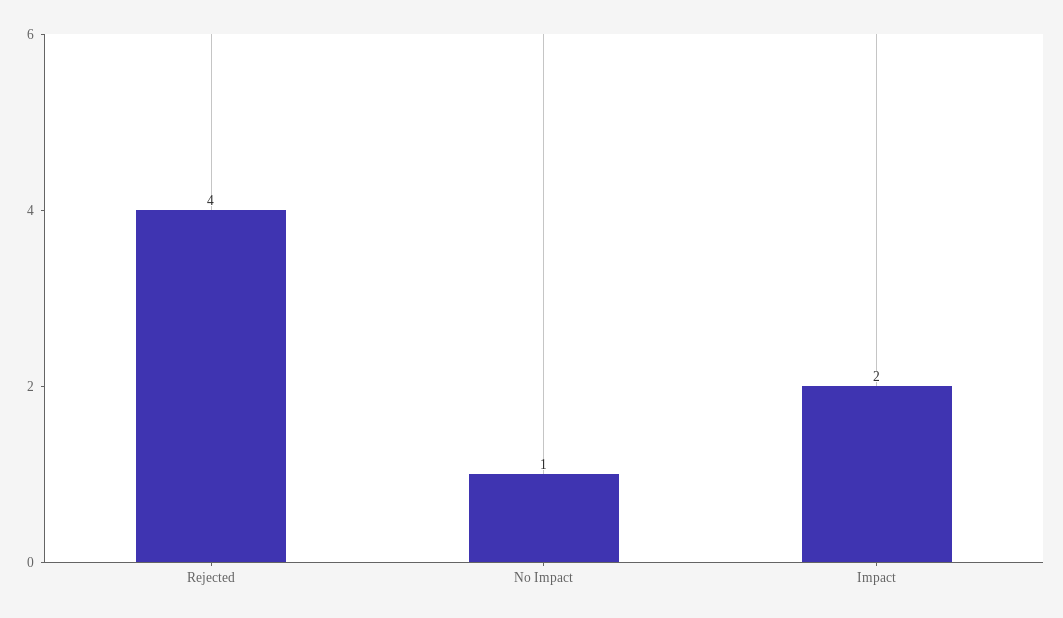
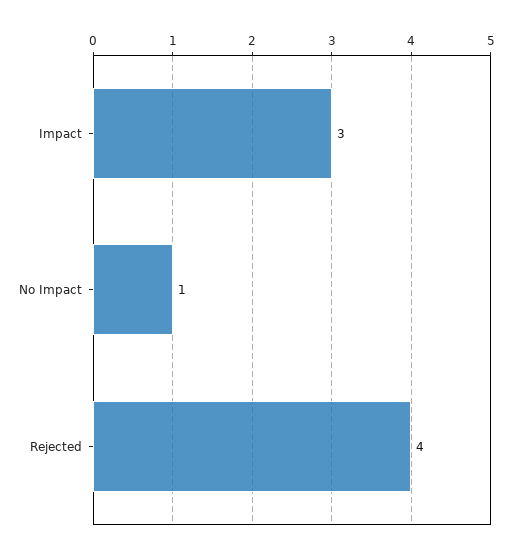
  {
    "Rejected": 4,
    "No Impact": 1,
-   "Impact": 2
+   "Impact": 3
  }

